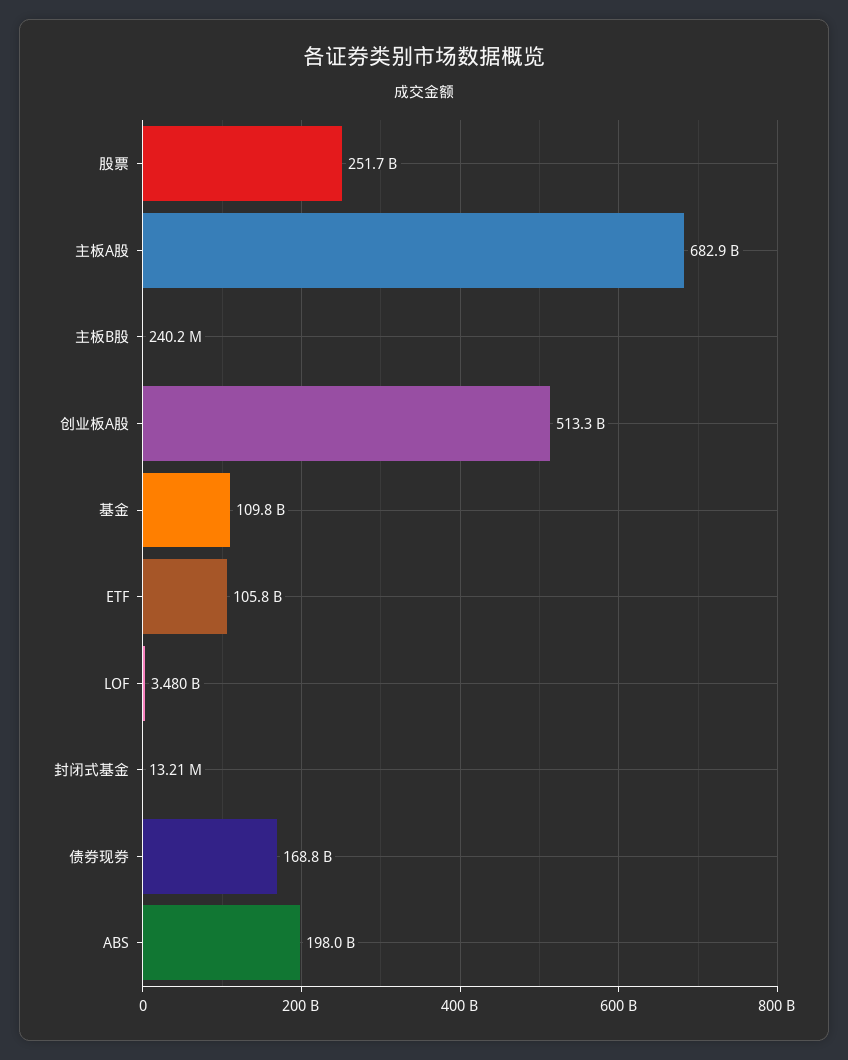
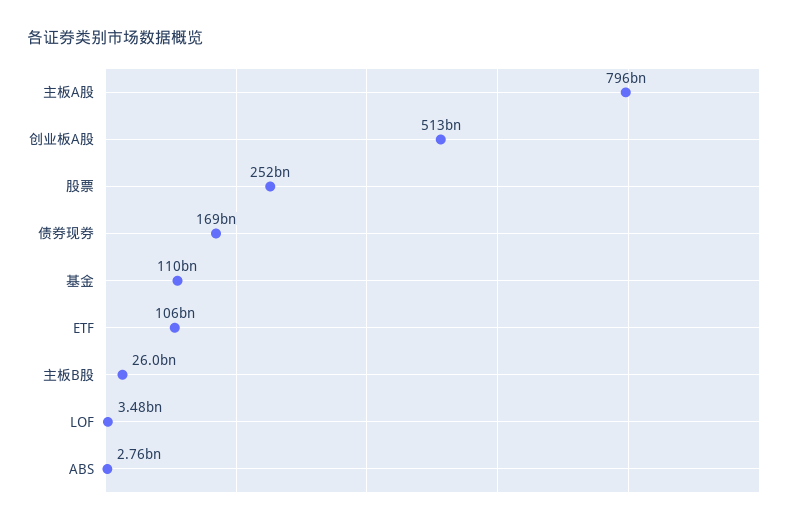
  {
    "股票": 251700000000,
-   "主板A股": 682900000000,
+   "主板A股": 796000000000,
-   "主板B股": 240200000,
+   "主板B股": 26000000000,
    "创业板A股": 513300000000,
    "基金": 109800000000,
    "ETF": 105800000000,
    "LOF": 3480000000,
-   "封闭式基金": 13210000,
    "债券现券": 168800000000,
-   "ABS": 198000000000
+   "ABS": 2760000000
  }

